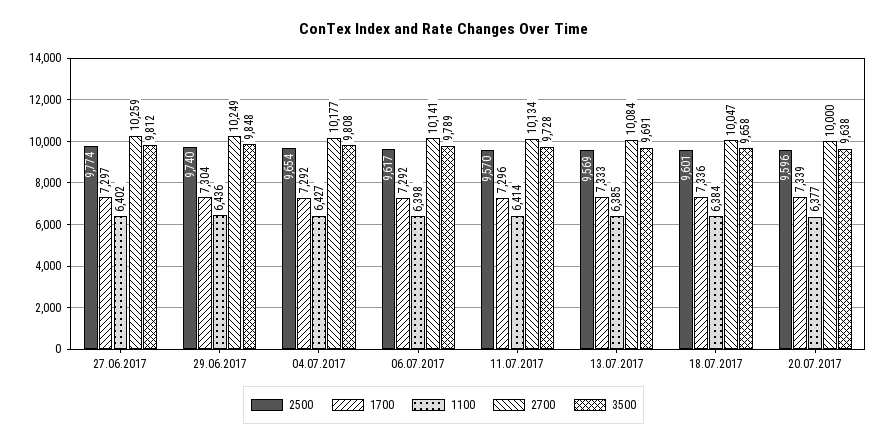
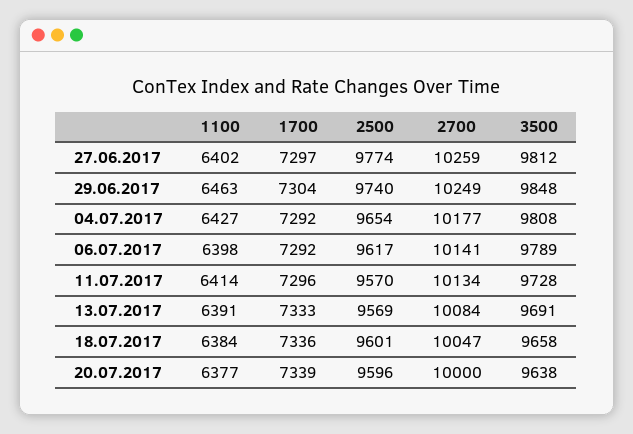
  {
    "2500": {
      "27.06.2017": 9774,
      "29.06.2017": 9740,
      "04.07.2017": 9654,
      "06.07.2017": 9617,
      "11.07.2017": 9570,
      "13.07.2017": 9569,
      "18.07.2017": 9601,
      "20.07.2017": 9596
    },
    "1700": {
      "27.06.2017": 7297,
      "29.06.2017": 7304,
      "04.07.2017": 7292,
      "06.07.2017": 7292,
      "11.07.2017": 7296,
      "13.07.2017": 7333,
      "18.07.2017": 7336,
      "20.07.2017": 7339
    },
    "1100": {
      "27.06.2017": 6402,
-     "29.06.2017": 6436,
+     "29.06.2017": 6463,
      "04.07.2017": 6427,
      "06.07.2017": 6398,
      "11.07.2017": 6414,
-     "13.07.2017": 6385,
+     "13.07.2017": 6391,
      "18.07.2017": 6384,
      "20.07.2017": 6377
    },
    "2700": {
      "27.06.2017": 10259,
      "29.06.2017": 10249,
      "04.07.2017": 10177,
      "06.07.2017": 10141,
      "11.07.2017": 10134,
      "13.07.2017": 10084,
      "18.07.2017": 10047,
      "20.07.2017": 10000
    },
    "3500": {
      "27.06.2017": 9812,
      "29.06.2017": 9848,
      "04.07.2017": 9808,
      "06.07.2017": 9789,
      "11.07.2017": 9728,
      "13.07.2017": 9691,
      "18.07.2017": 9658,
      "20.07.2017": 9638
    }
  }

